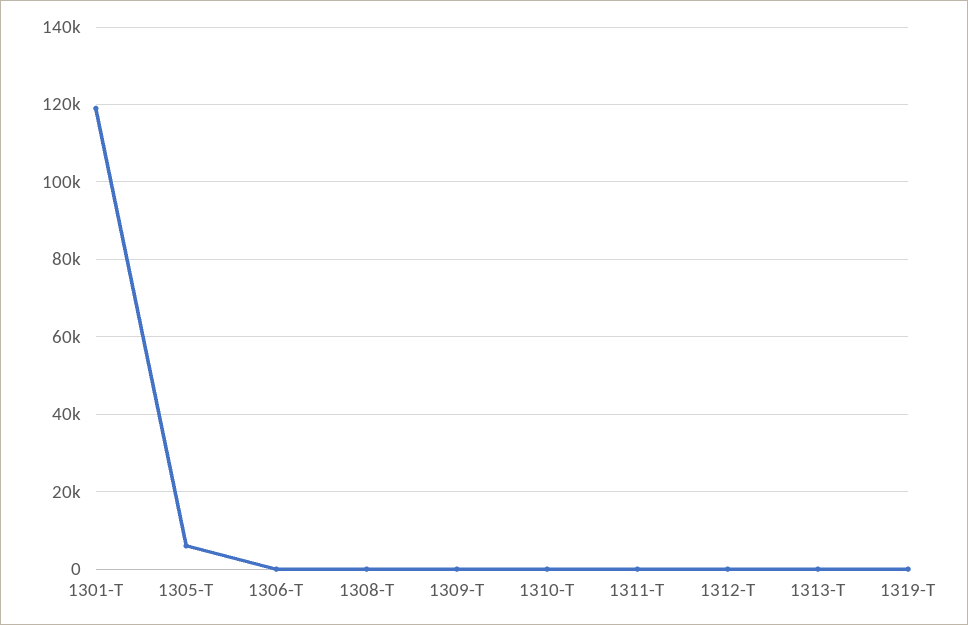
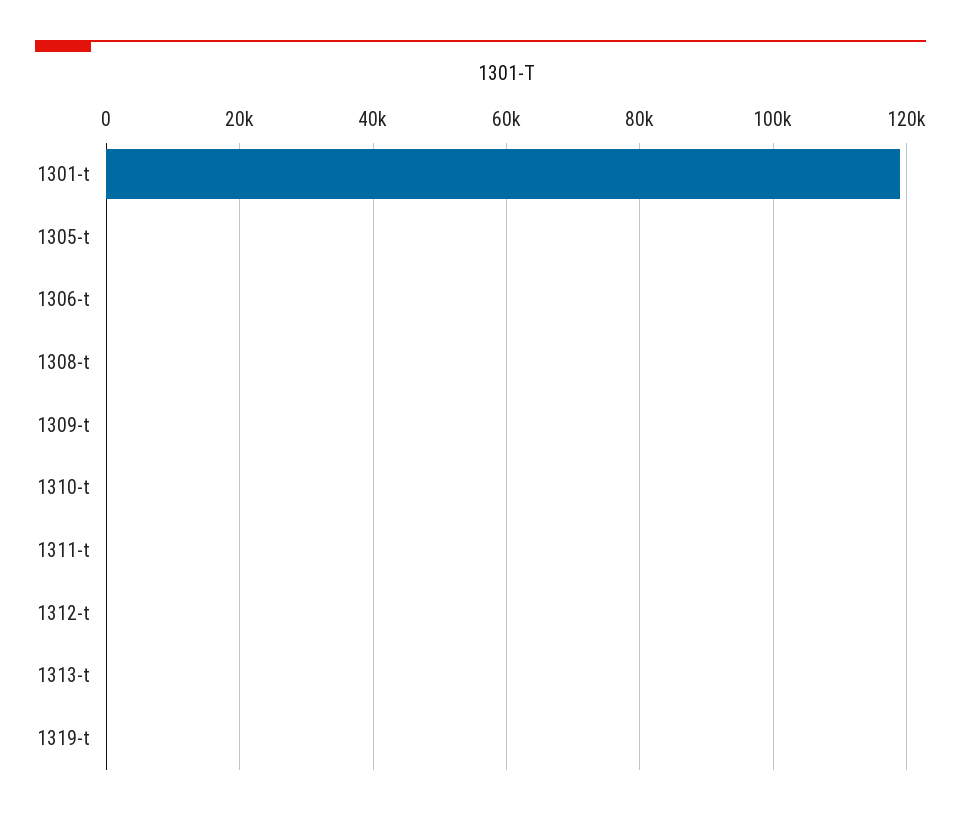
  {
    "1301-T": 120000,
-   "1305-T": 6000,
+   "1305-T": 0,
    "1306-T": 0,
    "1308-T": 0,
    "1309-T": 0,
    "1310-T": 0,
    "1311-T": 0,
    "1312-T": 0,
    "1313-T": 0,
    "1319-T": 0
  }

